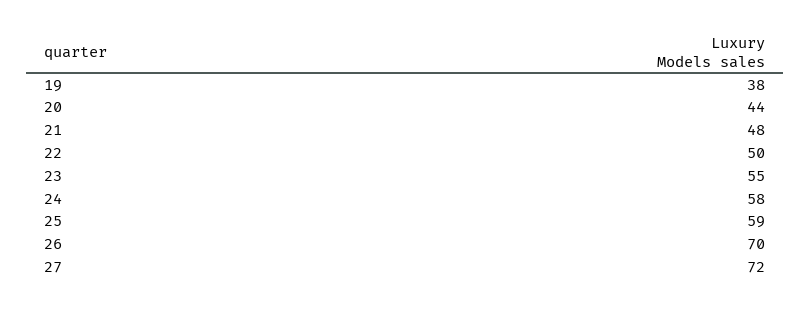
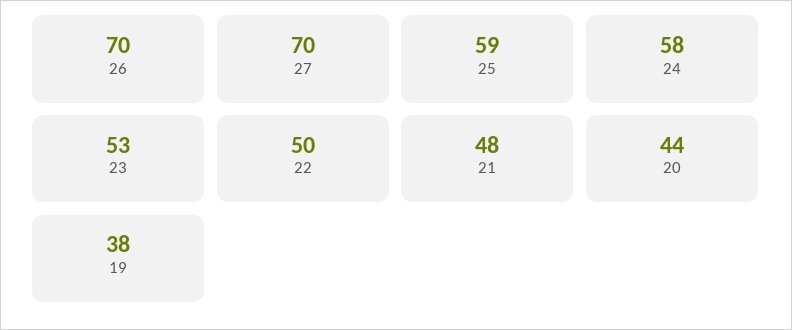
  {
    "19": 38,
    "20": 44,
    "21": 48,
    "22": 50,
-   "23": 55,
+   "23": 53,
    "24": 58,
    "25": 59,
    "26": 70,
-   "27": 72
+   "27": 70
  }

